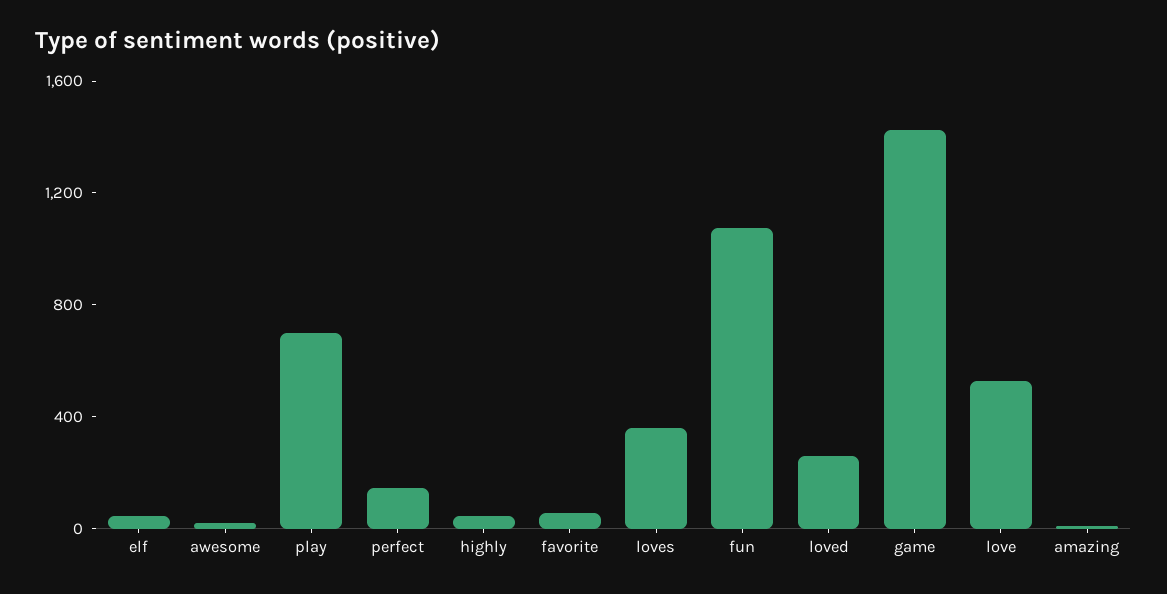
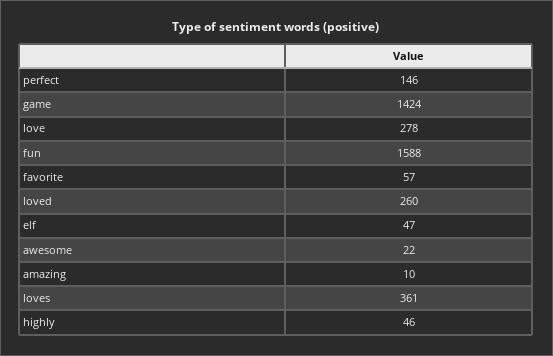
  {
    "elf": 47,
    "awesome": 22,
-   "play": 700,
    "perfect": 146,
    "highly": 46,
    "favorite": 57,
    "loves": 361,
-   "fun": 1100,
+   "fun": 1588,
    "loved": 260,
    "game": 1424,
-   "love": 500,
+   "love": 278,
    "amazing": 10
  }

